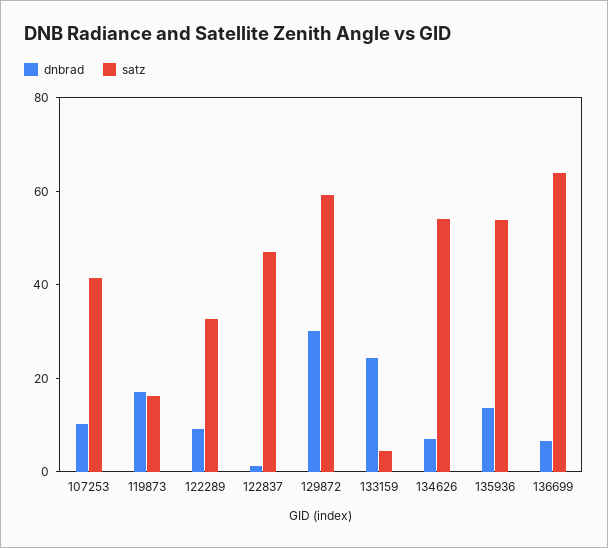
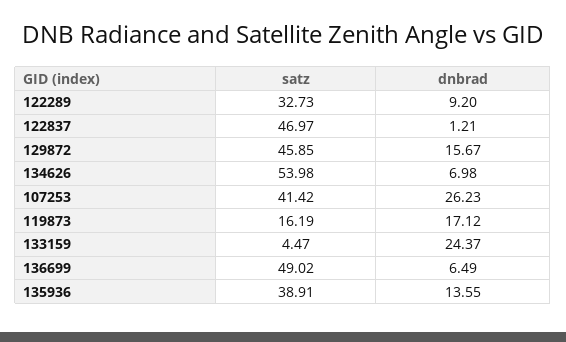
  {
    "dnbrad": {
-     "107253": 10,
+     "107253": 26.23,
      "119873": 17.12,
      "122289": 9.2,
      "122837": 1.21,
-     "129872": 30,
+     "129872": 15.67,
      "133159": 24.37,
      "134626": 6.98,
      "135936": 13.55,
      "136699": 6.49
    },
    "satz": {
      "107253": 41.42,
      "119873": 16.19,
      "122289": 32.73,
      "122837": 46.97,
-     "129872": 60,
+     "129872": 45.85,
      "133159": 4.47,
      "134626": 53.98,
-     "135936": 55,
+     "135936": 38.91,
-     "136699": 65
+     "136699": 49.02
    }
  }

